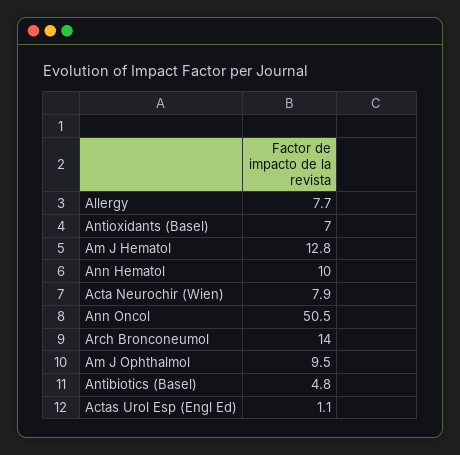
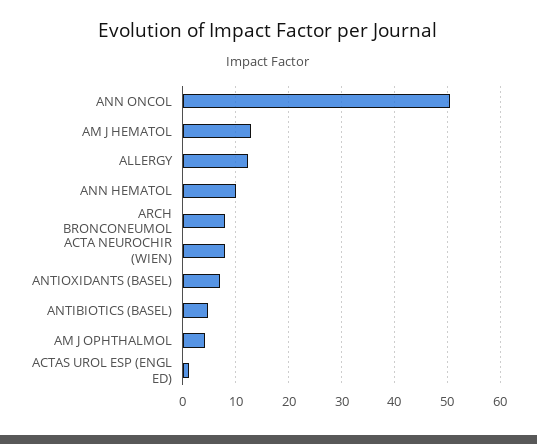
  {
-   "Allergy": 7.7,
+   "Allergy": 12,
    "Antioxidants (Basel)": 7,
    "Am J Hematol": 12.8,
    "Ann Hematol": 10,
    "Acta Neurochir (Wien)": 7.9,
    "Ann Oncol": 50.5,
-   "Arch Bronconeumol": 14,
+   "Arch Bronconeumol": 8,
-   "Am J Ophthalmol": 9.5,
+   "Am J Ophthalmol": 4,
    "Antibiotics (Basel)": 4.8,
    "Actas Urol Esp (Engl Ed)": 1.1
  }

